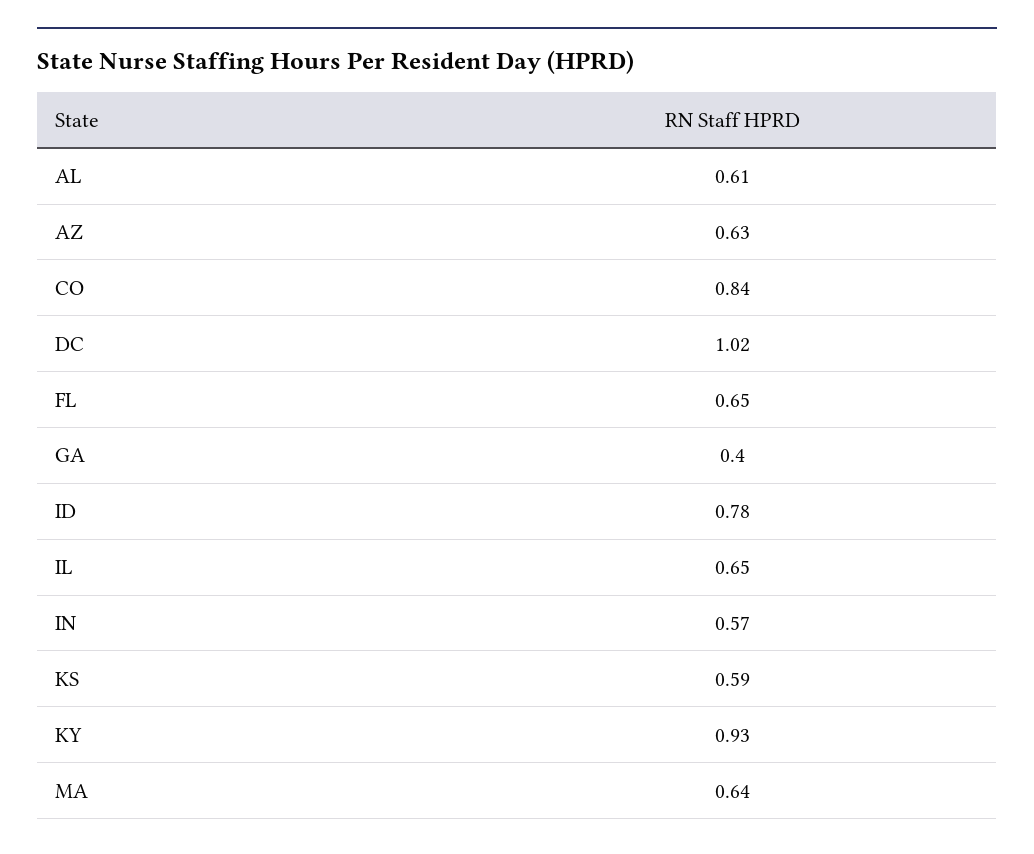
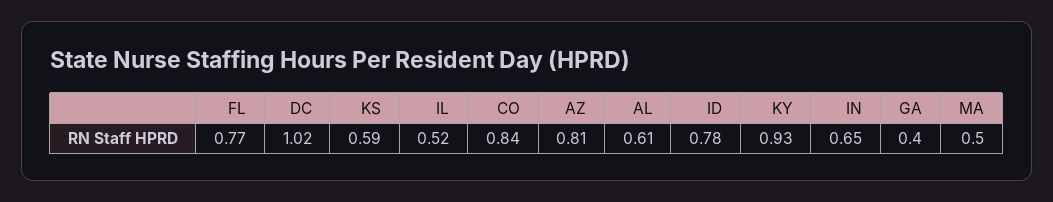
  {
    "AL": 0.61,
-   "AZ": 0.63,
+   "AZ": 0.81,
    "CO": 0.84,
    "DC": 1.02,
-   "FL": 0.65,
+   "FL": 0.77,
    "GA": 0.4,
    "ID": 0.78,
-   "IL": 0.65,
+   "IL": 0.52,
-   "IN": 0.57,
+   "IN": 0.65,
    "KS": 0.59,
    "KY": 0.93,
-   "MA": 0.64
+   "MA": 0.5
  }

